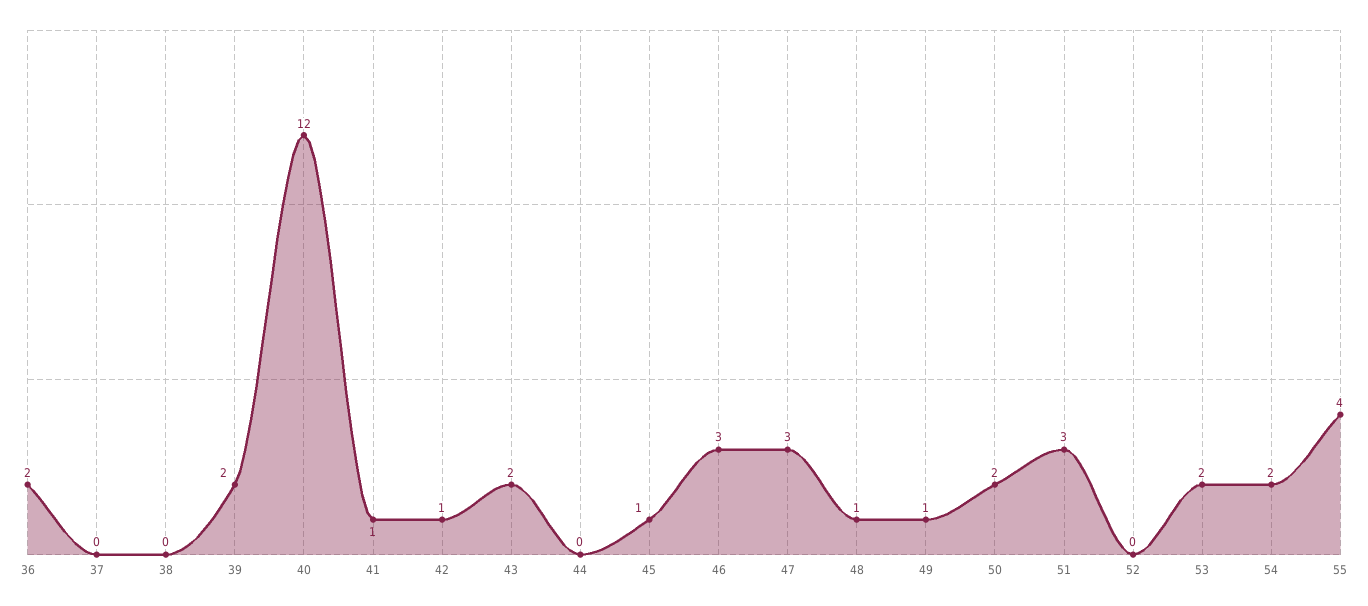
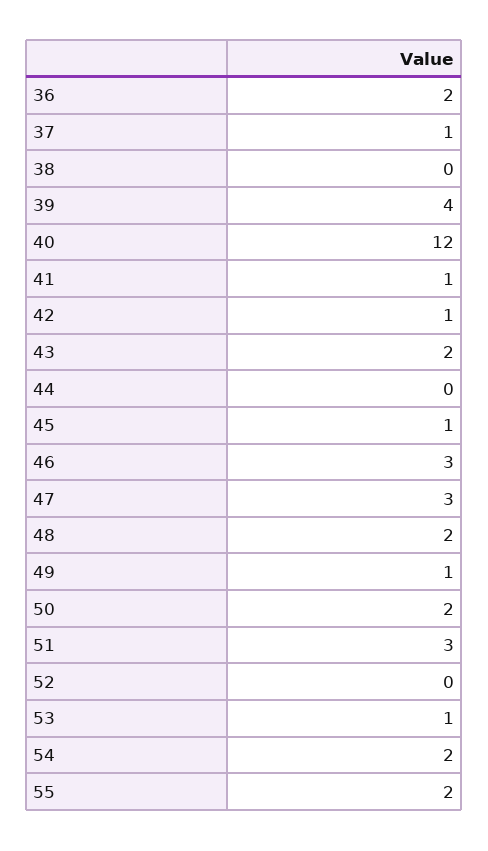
  {
    "36": 2,
-   "37": 0,
+   "37": 1,
    "38": 0,
-   "39": 2,
+   "39": 4,
    "40": 12,
    "41": 1,
    "42": 1,
    "43": 2,
    "44": 0,
    "45": 1,
    "46": 3,
    "47": 3,
-   "48": 1,
+   "48": 2,
    "49": 1,
    "50": 2,
    "51": 3,
    "52": 0,
-   "53": 2,
+   "53": 1,
    "54": 2,
-   "55": 4
+   "55": 2
  }

